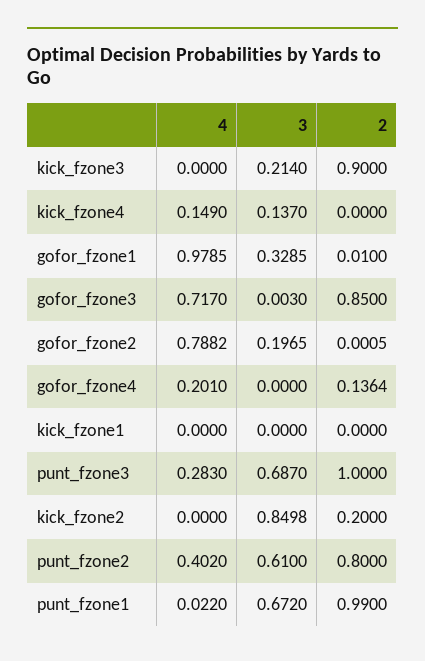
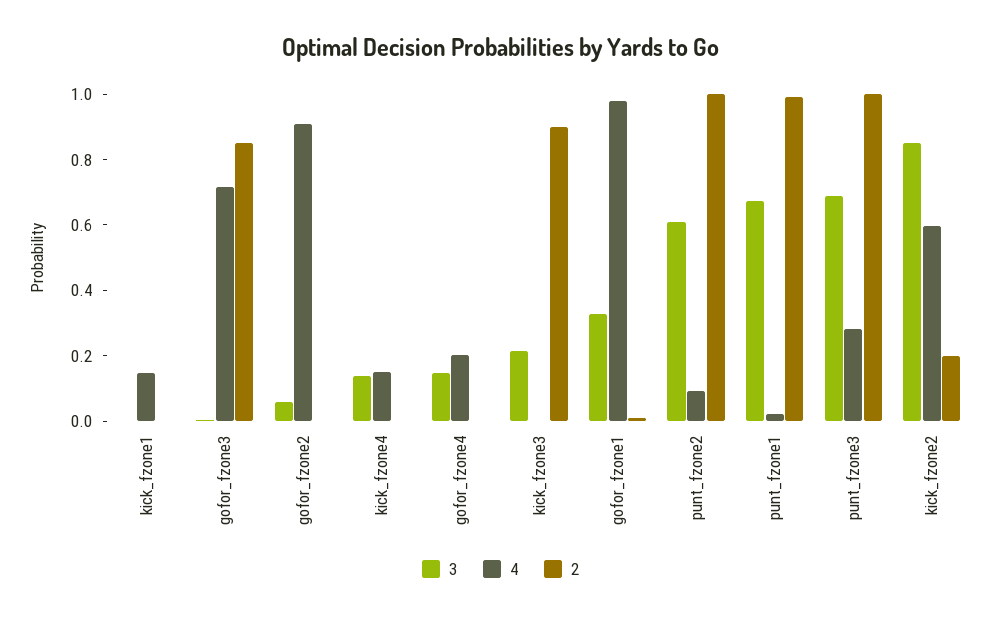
  {
    "4": {
      "kick_fzone3": 0,
      "kick_fzone4": 0.149,
      "gofor_fzone1": 0.9785,
      "gofor_fzone3": 0.717,
-     "gofor_fzone2": 0.7882,
+     "gofor_fzone2": 0.9,
      "gofor_fzone4": 0.201,
-     "kick_fzone1": 0,
+     "kick_fzone1": 0.15,
      "punt_fzone3": 0.283,
-     "kick_fzone2": 0,
+     "kick_fzone2": 0.6,
-     "punt_fzone2": 0.402,
+     "punt_fzone2": 0.1,
      "punt_fzone1": 0.022
    },
    "3": {
      "kick_fzone3": 0.214,
      "kick_fzone4": 0.137,
      "gofor_fzone1": 0.3285,
      "gofor_fzone3": 0.003,
-     "gofor_fzone2": 0.1965,
+     "gofor_fzone2": 0.05,
-     "gofor_fzone4": 0,
+     "gofor_fzone4": 0.15,
      "kick_fzone1": 0,
      "punt_fzone3": 0.687,
      "kick_fzone2": 0.8498,
      "punt_fzone2": 0.61,
      "punt_fzone1": 0.672
    },
    "2": {
      "kick_fzone3": 0.9,
      "kick_fzone4": 0,
      "gofor_fzone1": 0.01,
      "gofor_fzone3": 0.85,
      "gofor_fzone2": 0.0005,
-     "gofor_fzone4": 0.1364,
+     "gofor_fzone4": 0,
      "kick_fzone1": 0,
      "punt_fzone3": 1,
      "kick_fzone2": 0.2,
-     "punt_fzone2": 0.8,
+     "punt_fzone2": 1,
      "punt_fzone1": 0.99
    }
  }

